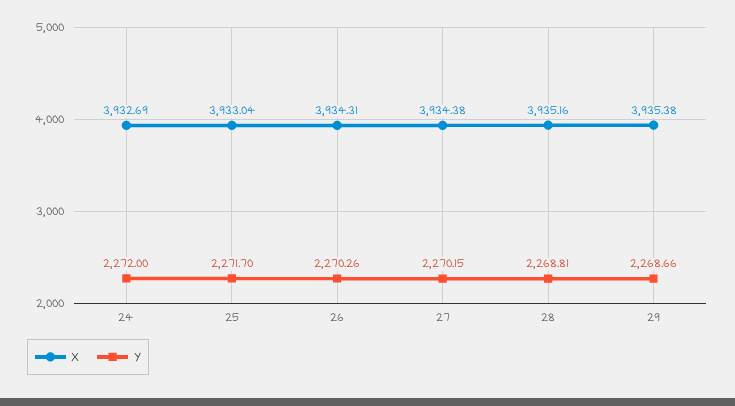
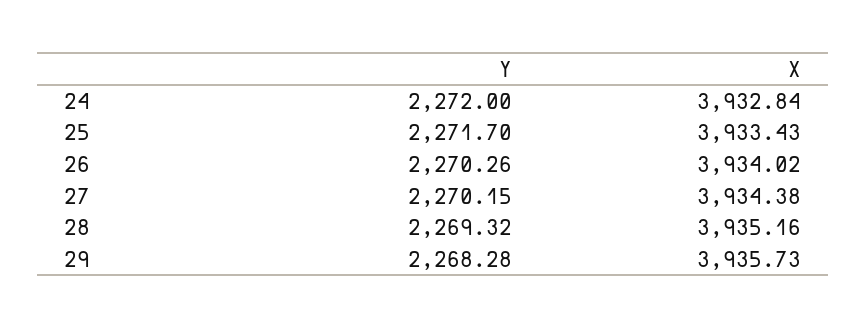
  {
    "X": {
-     "24": 3932.69,
+     "24": 3932.84,
-     "25": 3933.04,
+     "25": 3933.43,
-     "26": 3934.31,
+     "26": 3934.02,
      "27": 3934.38,
      "28": 3935.16,
-     "29": 3935.38
+     "29": 3935.73
    },
    "Y": {
      "24": 2272,
      "25": 2271.7,
      "26": 2270.26,
      "27": 2270.15,
-     "28": 2268.81,
+     "28": 2269.32,
-     "29": 2268.66
+     "29": 2268.28
    }
  }

